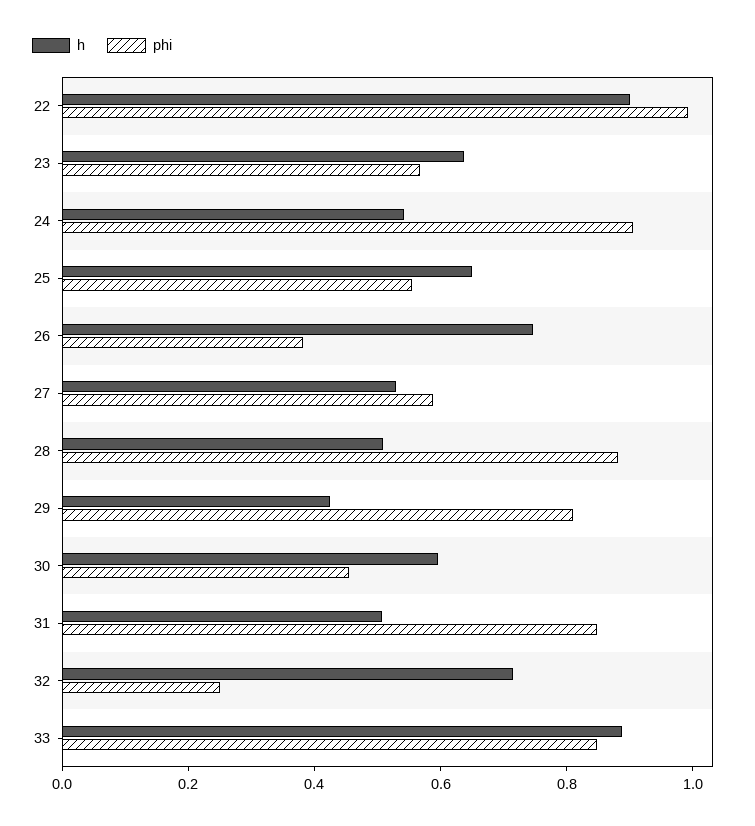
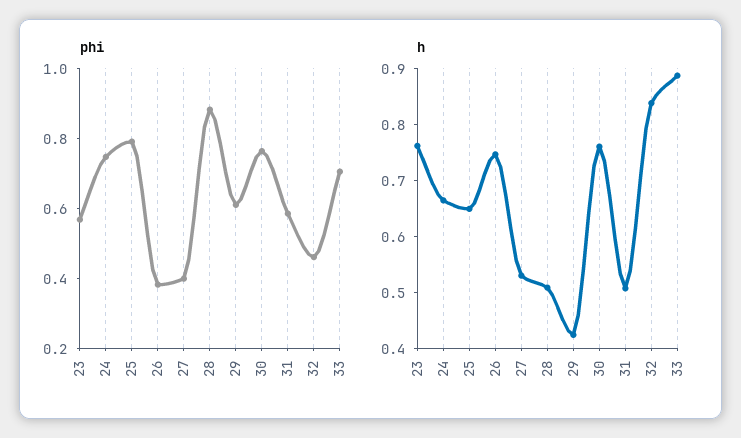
  {
    "h": {
-     "22": 0.9,
-     "23": 0.65,
+     "23": 0.76,
-     "24": 0.55,
+     "24": 0.66,
      "25": 0.64,
      "26": 0.74,
      "27": 0.52,
      "28": 0.5,
      "29": 0.42,
-     "30": 0.6,
+     "30": 0.76,
      "31": 0.5,
-     "32": 0.7,
+     "32": 0.84,
      "33": 0.88
    },
    "phi": {
-     "22": 1,
      "23": 0.55,
-     "24": 0.9,
+     "24": 0.75,
-     "25": 0.55,
+     "25": 0.8,
      "26": 0.4,
-     "27": 0.6,
+     "27": 0.4,
      "28": 0.9,
-     "29": 0.8,
+     "29": 0.6,
-     "30": 0.45,
+     "30": 0.75,
-     "31": 0.85,
+     "31": 0.6,
-     "32": 0.25,
+     "32": 0.45,
-     "33": 0.85
+     "33": 0.7
    }
  }

